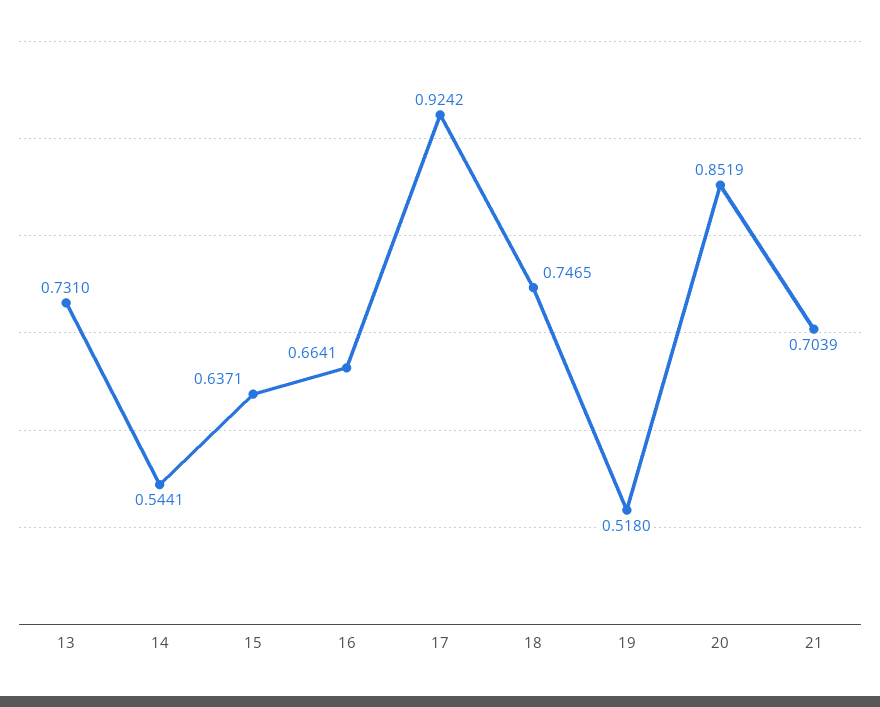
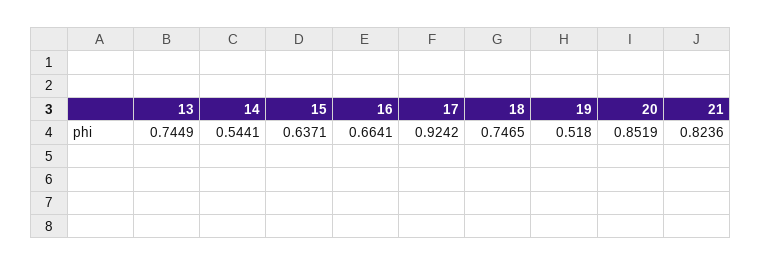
  {
-   "13": 0.731,
+   "13": 0.7449,
    "14": 0.5441,
    "15": 0.6371,
    "16": 0.6641,
    "17": 0.9242,
    "18": 0.7465,
    "19": 0.518,
    "20": 0.8519,
-   "21": 0.7039
+   "21": 0.8236
  }

